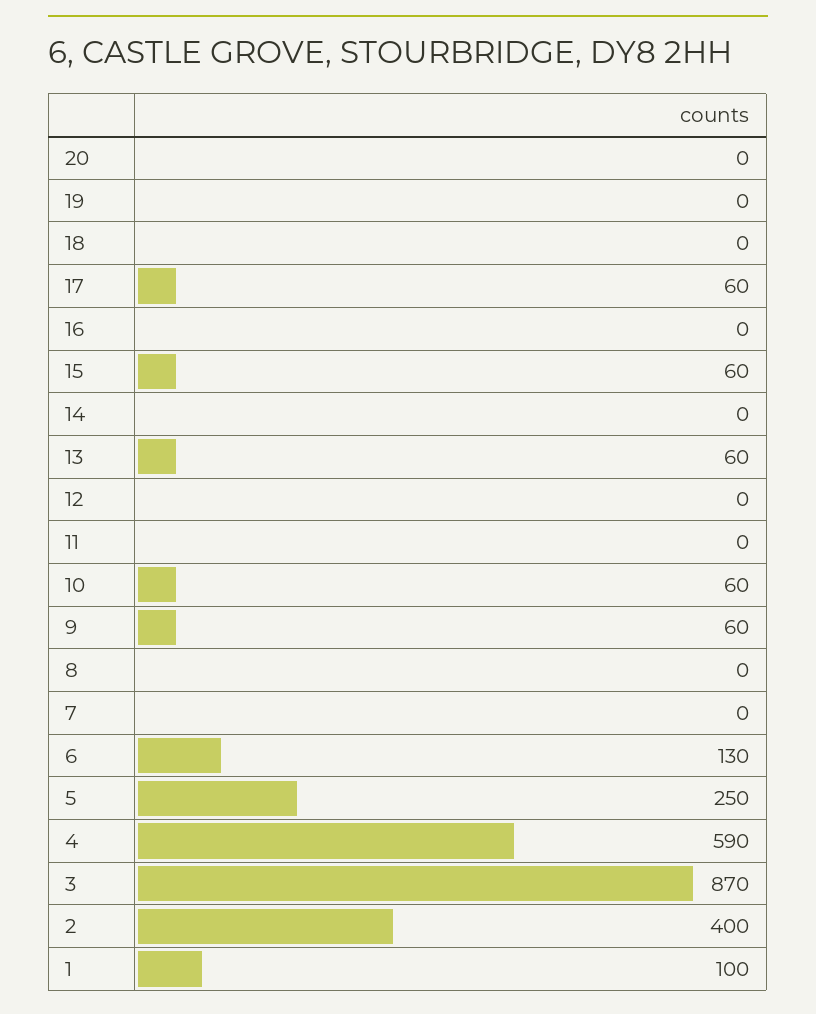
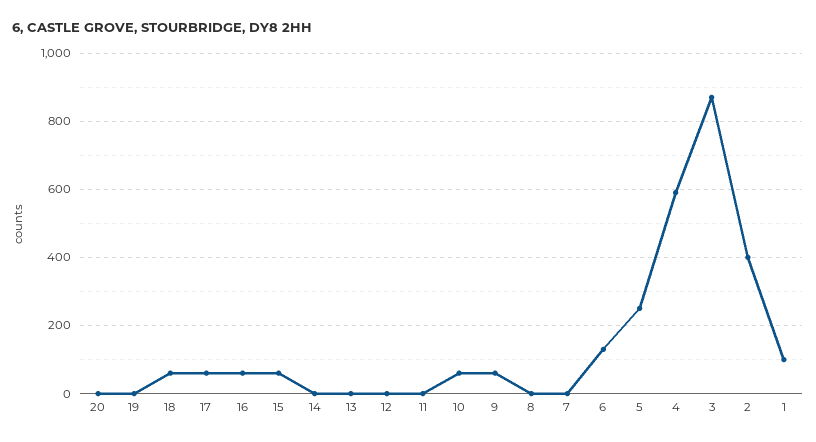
  {
    "20": 0,
    "19": 0,
-   "18": 0,
+   "18": 60,
    "17": 60,
-   "16": 0,
+   "16": 60,
    "15": 60,
    "14": 0,
-   "13": 60,
+   "13": 0,
    "12": 0,
    "11": 0,
    "10": 60,
    "9": 60,
    "8": 0,
    "7": 0,
    "6": 130,
    "5": 250,
    "4": 590,
    "3": 870,
    "2": 400,
    "1": 100
  }

